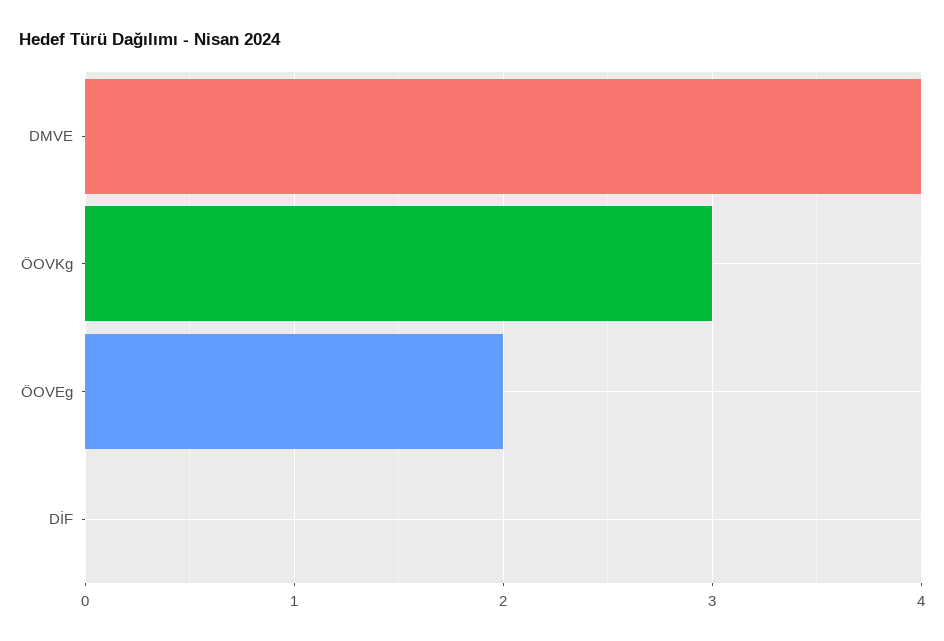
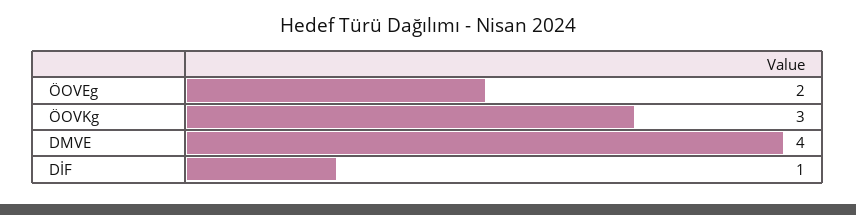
  {
    "DMVE": 4,
    "ÖOVKg": 3,
    "ÖOVEg": 2,
-   "DİF": 0
+   "DİF": 1
  }

